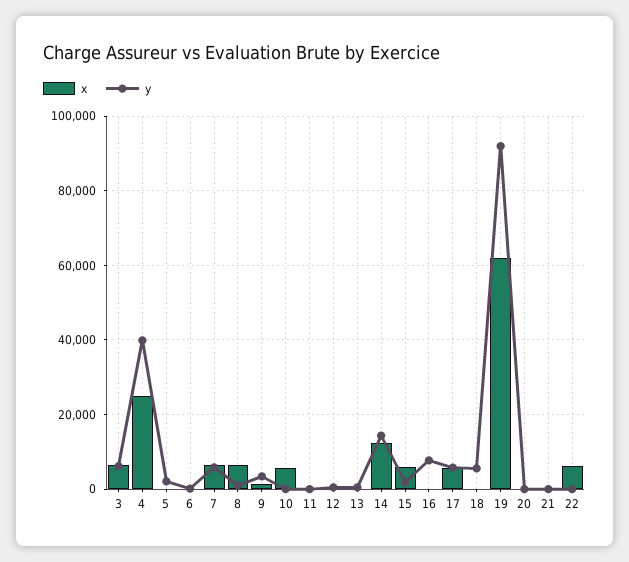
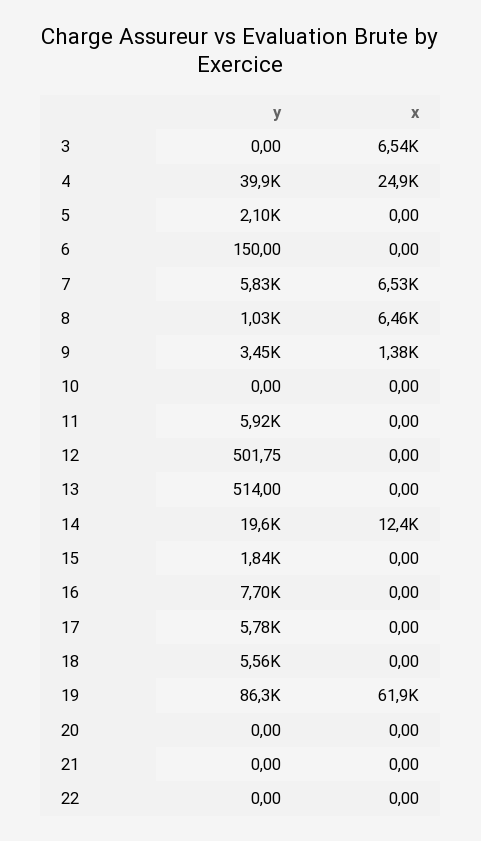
  {
    "x": {
      "3": 6540,
      "4": 24900,
      "5": 0,
      "6": 0,
      "7": 6530,
      "8": 6460,
      "9": 1380,
-     "10": 6000,
+     "10": 0,
      "11": 0,
      "12": 0,
      "13": 0,
      "14": 12400,
-     "15": 6000,
+     "15": 0,
      "16": 0,
-     "17": 6000,
+     "17": 0,
      "18": 0,
      "19": 61900,
      "20": 0,
      "21": 0,
-     "22": 6000
+     "22": 0
    },
    "y": {
-     "3": 6000,
+     "3": 0,
      "4": 39900,
      "5": 2100,
      "6": 150,
      "7": 5830,
      "8": 1030,
      "9": 3450,
      "10": 0,
-     "11": 0,
+     "11": 5920,
      "12": 501.75,
      "13": 514,
-     "14": 14000,
+     "14": 19600,
      "15": 1840,
      "16": 7700,
      "17": 5780,
      "18": 5560,
-     "19": 92000,
+     "19": 86300,
      "20": 0,
      "21": 0,
      "22": 0
    }
  }

